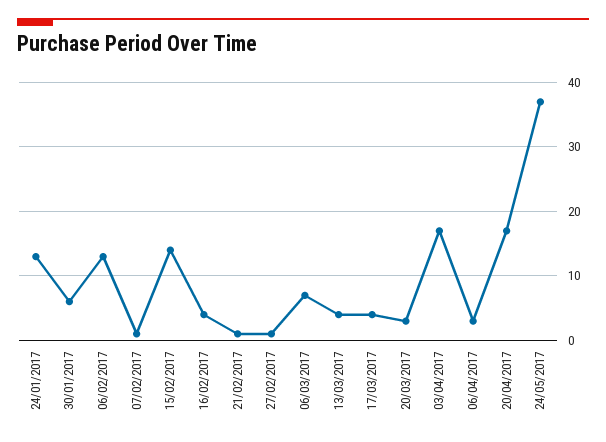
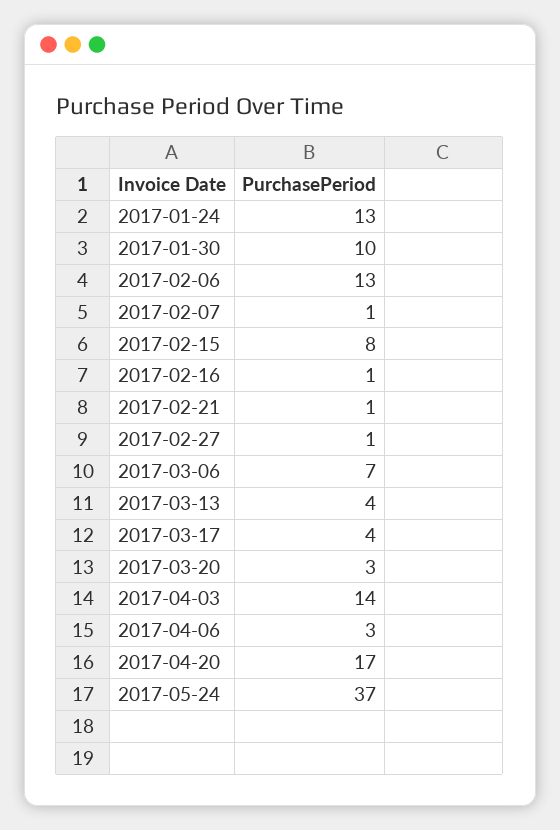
  {
    "24/01/2017": 13,
-   "30/01/2017": 6,
+   "30/01/2017": 10,
    "06/02/2017": 13,
    "07/02/2017": 1,
-   "15/02/2017": 14,
+   "15/02/2017": 8,
-   "16/02/2017": 4,
+   "16/02/2017": 1,
    "21/02/2017": 1,
    "27/02/2017": 1,
    "06/03/2017": 7,
    "13/03/2017": 4,
    "17/03/2017": 4,
    "20/03/2017": 3,
-   "03/04/2017": 17,
+   "03/04/2017": 14,
    "06/04/2017": 3,
    "20/04/2017": 17,
    "24/05/2017": 37
  }

